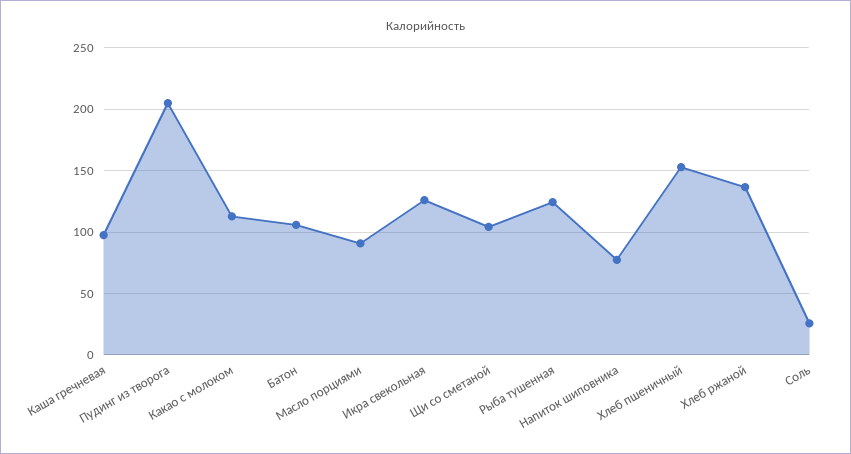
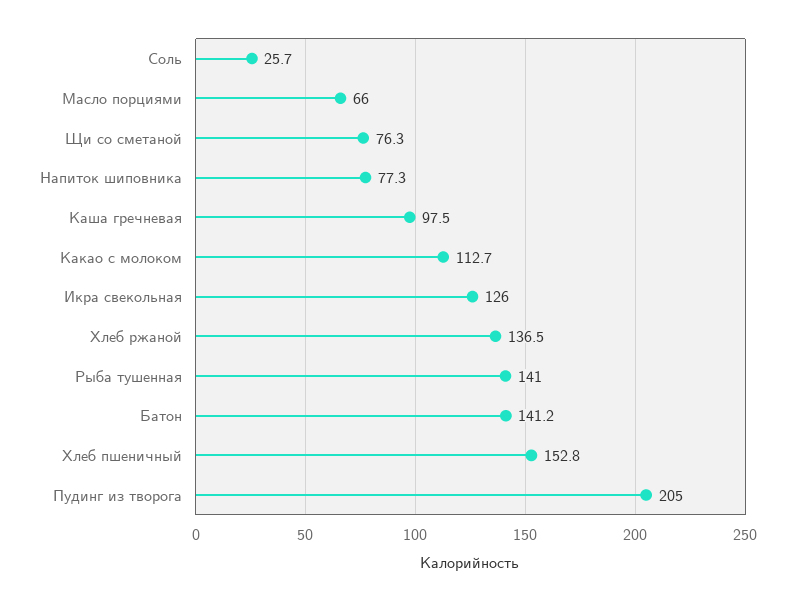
  {
    "Каша гречневая": 97.5,
    "Пудинг из творога": 205,
    "Какао с молоком": 112.7,
-   "Батон": 105,
+   "Батон": 141.2,
-   "Масло порциями": 90,
+   "Масло порциями": 66,
    "Икра свекольная": 126,
-   "Щи со сметаной": 105,
+   "Щи со сметаной": 76.3,
-   "Рыба тушенная": 125,
+   "Рыба тушенная": 141,
    "Напиток шиповника": 77.3,
    "Хлеб пшеничный": 152.8,
    "Хлеб ржаной": 136.5,
    "Соль": 25.7
  }

